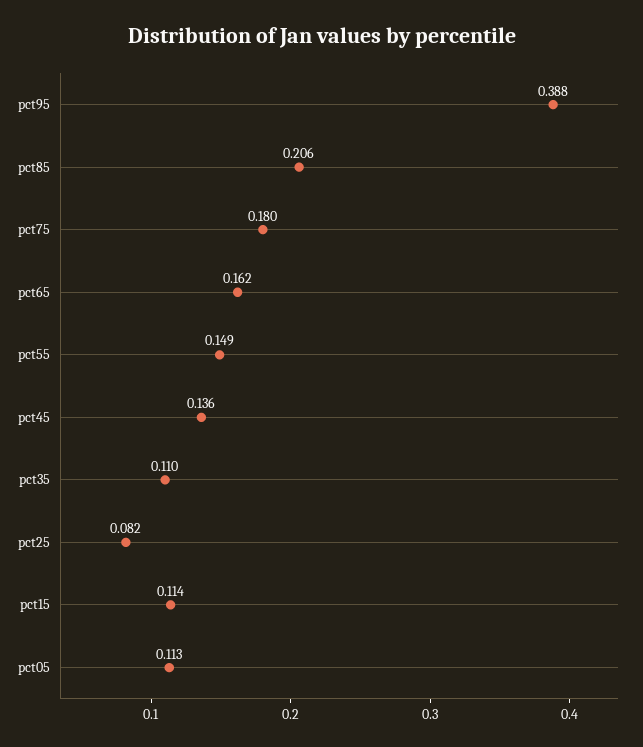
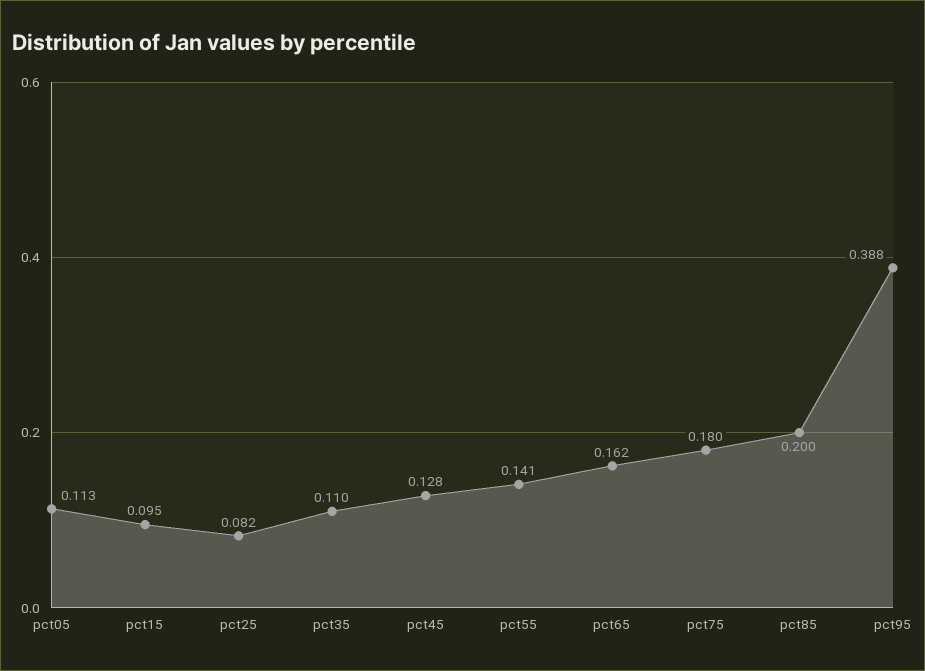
  {
    "pct95": 0.388,
-   "pct85": 0.206,
+   "pct85": 0.2,
    "pct75": 0.18,
    "pct65": 0.162,
-   "pct55": 0.149,
+   "pct55": 0.141,
-   "pct45": 0.136,
+   "pct45": 0.128,
    "pct35": 0.11,
    "pct25": 0.082,
-   "pct15": 0.114,
+   "pct15": 0.095,
    "pct05": 0.113
  }

